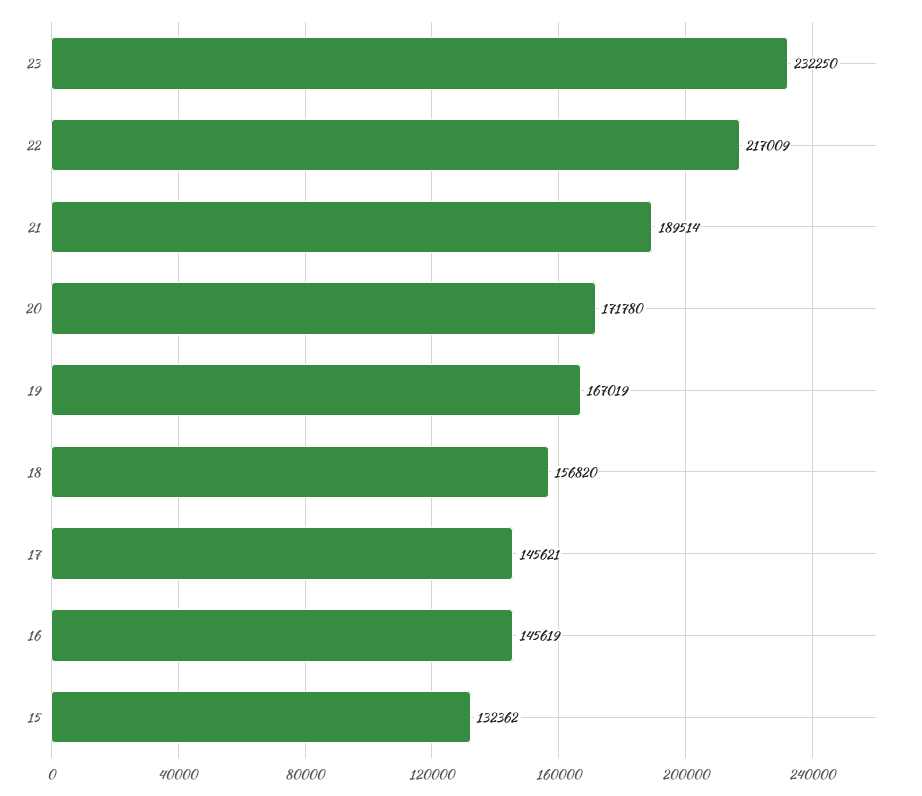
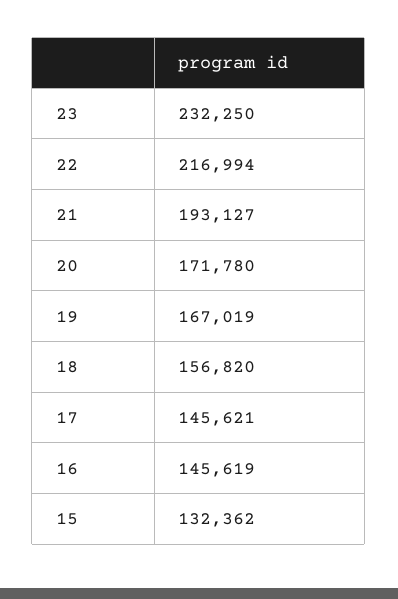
  {
    "23": 232250,
-   "22": 217009,
+   "22": 216994,
-   "21": 189514,
+   "21": 193127,
    "20": 171780,
    "19": 167019,
    "18": 156820,
    "17": 145621,
    "16": 145619,
    "15": 132362
  }

